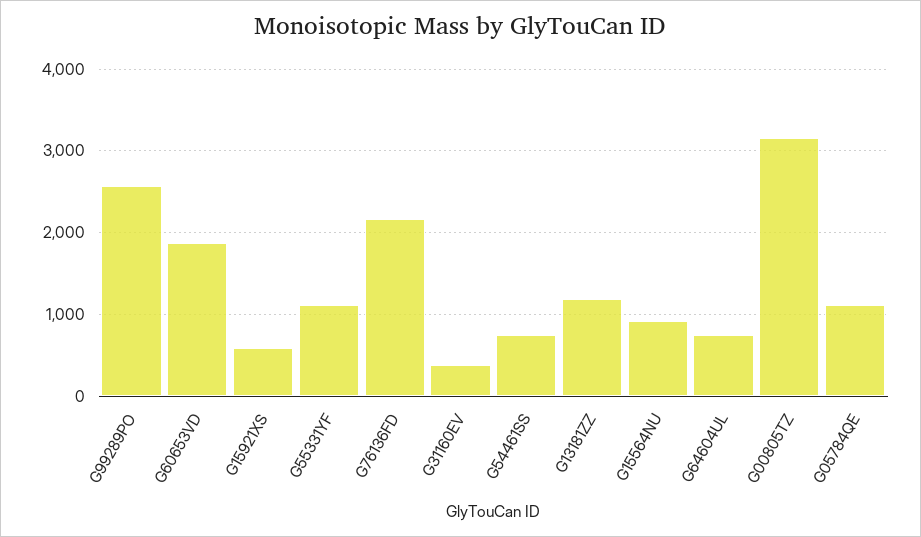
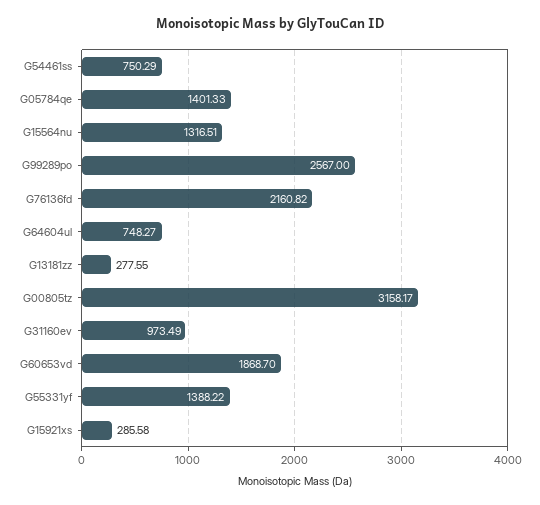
  {
    "G99289PO": 2567,
    "G60653VD": 1868.7,
-   "G15921XS": 600,
+   "G15921XS": 285.58,
-   "G55331YF": 1100,
+   "G55331YF": 1388.22,
    "G76136FD": 2160.82,
-   "G31160EV": 400,
+   "G31160EV": 973.49,
    "G54461SS": 750.29,
-   "G13181ZZ": 1200,
+   "G13181ZZ": 277.55,
-   "G15564NU": 900,
+   "G15564NU": 1316.51,
    "G64604UL": 748.27,
    "G00805TZ": 3158.17,
-   "G05784QE": 1100
+   "G05784QE": 1401.33
  }

